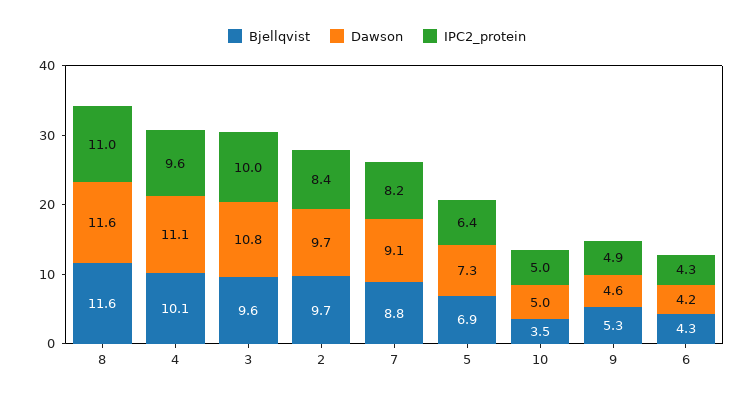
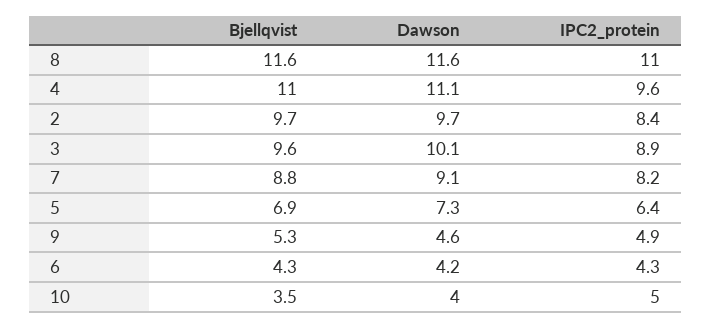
  {
    "Bjellqvist": {
      "8": 11.6,
-     "4": 10.1,
+     "4": 11,
      "3": 9.6,
      "2": 9.7,
      "7": 8.8,
      "5": 6.9,
      "10": 3.5,
      "9": 5.3,
      "6": 4.3
    },
    "Dawson": {
      "8": 11.6,
      "4": 11.1,
-     "3": 10.8,
+     "3": 10.1,
      "2": 9.7,
      "7": 9.1,
      "5": 7.3,
-     "10": 5,
+     "10": 4,
      "9": 4.6,
      "6": 4.2
    },
    "IPC2_protein": {
      "8": 11,
      "4": 9.6,
-     "3": 10,
+     "3": 8.9,
      "2": 8.4,
      "7": 8.2,
      "5": 6.4,
      "10": 5,
      "9": 4.9,
      "6": 4.3
    }
  }

